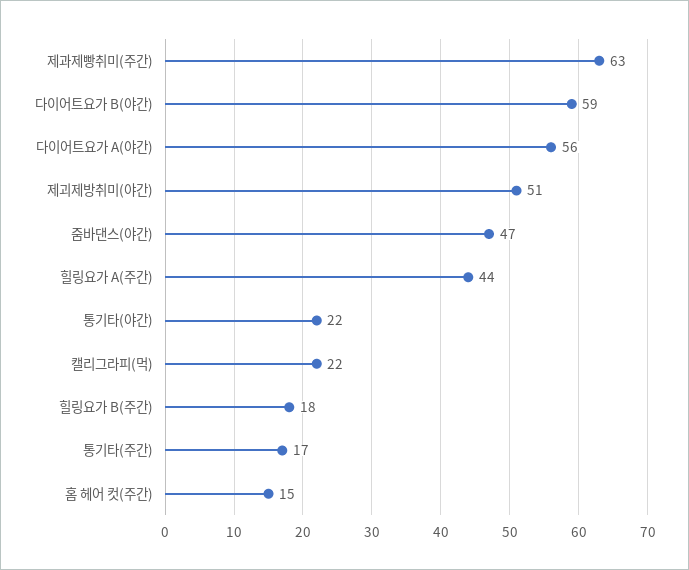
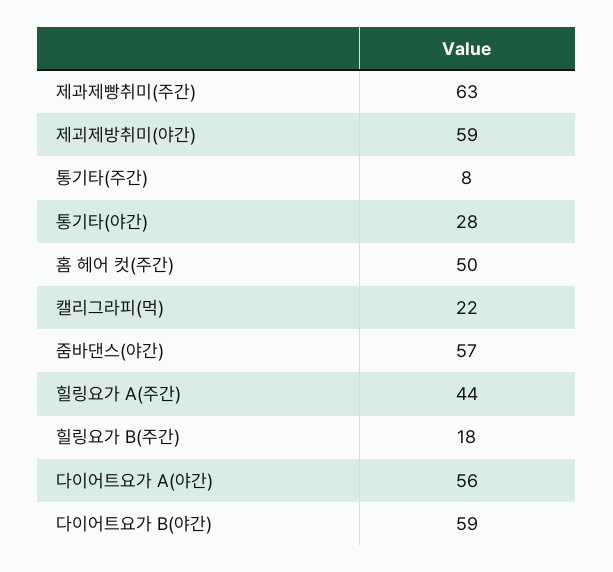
  {
    "제과제빵취미(주간)": 63,
    "다이어트요가 B(야간)": 59,
    "다이어트요가 A(야간)": 56,
-   "제괴제방취미(야간)": 51,
+   "제괴제방취미(야간)": 59,
-   "줌바댄스(야간)": 47,
+   "줌바댄스(야간)": 57,
    "힐링요가 A(주간)": 44,
-   "통기타(야간)": 22,
+   "통기타(야간)": 28,
    "캘리그라피(먹)": 22,
    "힐링요가 B(주간)": 18,
-   "통기타(주간)": 17,
+   "통기타(주간)": 8,
-   "홈 헤어 컷(주간)": 15
+   "홈 헤어 컷(주간)": 50
  }

